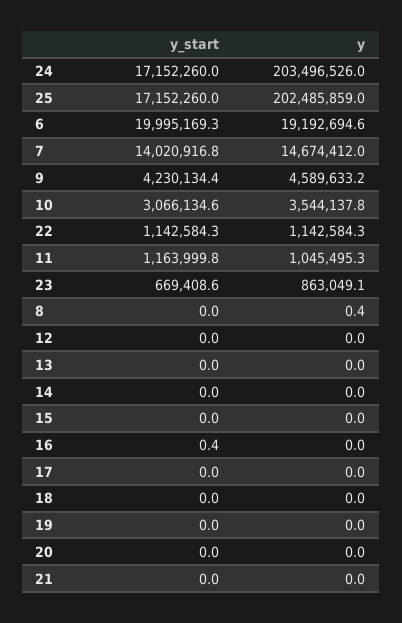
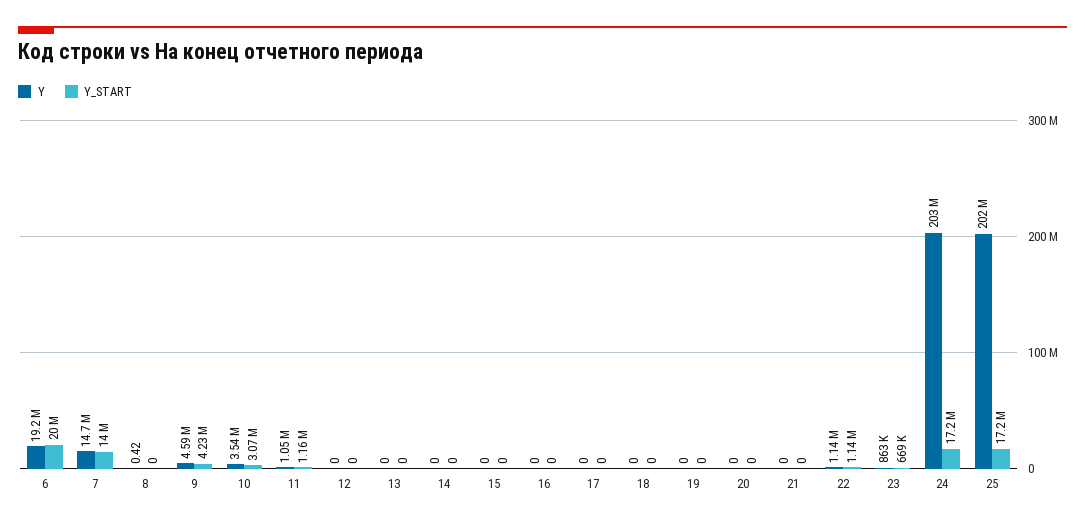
  {
    "y_start": {
      "24": 17152260,
      "25": 17152260,
      "6": 19995169.3,
      "7": 14020916.8,
      "9": 4230134.4,
      "10": 3066134.6,
      "22": 1142584.3,
      "11": 1163999.8,
      "23": 669408.6,
      "8": 0,
      "12": 0,
      "13": 0,
      "14": 0,
      "15": 0,
-     "16": 0.4,
+     "16": 0,
      "17": 0,
      "18": 0,
      "19": 0,
      "20": 0,
      "21": 0
    },
    "y": {
      "24": 203496526,
      "25": 202485859,
      "6": 19192694.6,
      "7": 14674412,
      "9": 4589633.2,
      "10": 3544137.8,
      "22": 1142584.3,
      "11": 1045495.3,
      "23": 863049.1,
      "8": 0.42,
      "12": 0,
      "13": 0,
      "14": 0,
      "15": 0,
      "16": 0,
      "17": 0,
      "18": 0,
      "19": 0,
      "20": 0,
      "21": 0
    }
  }

